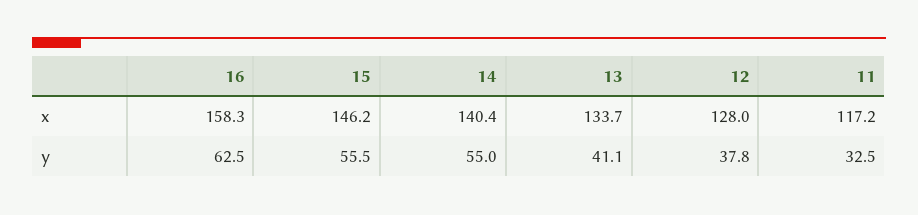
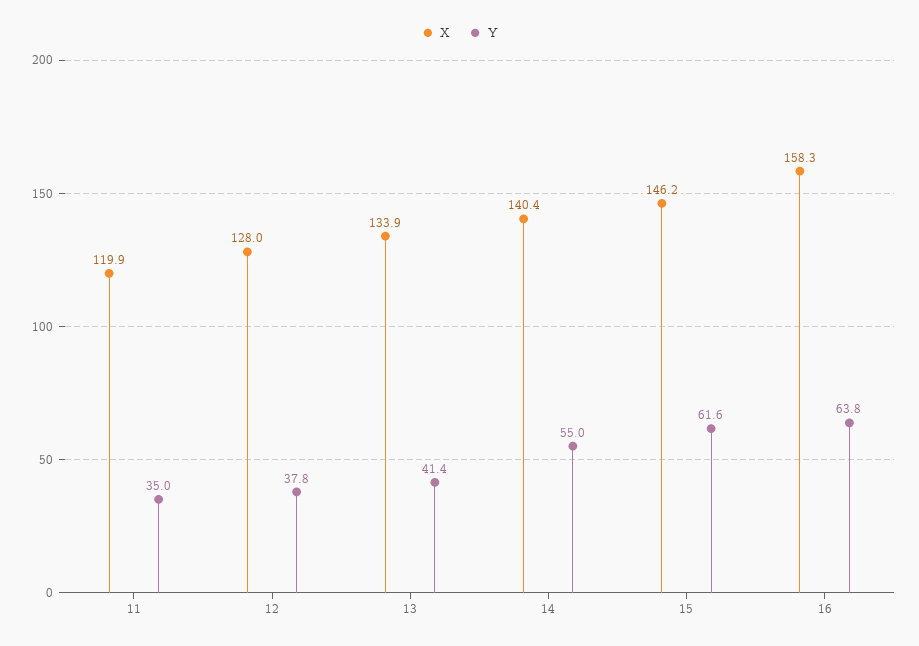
  {
    "x": {
      "16": 158.3,
      "15": 146.2,
      "14": 140.4,
-     "13": 133.7,
+     "13": 133.9,
      "12": 128,
-     "11": 117.2
+     "11": 119.9
    },
    "y": {
-     "16": 62.5,
+     "16": 63.8,
-     "15": 55.5,
+     "15": 61.6,
      "14": 55,
-     "13": 41.1,
+     "13": 41.4,
      "12": 37.8,
-     "11": 32.5
+     "11": 35
    }
  }

